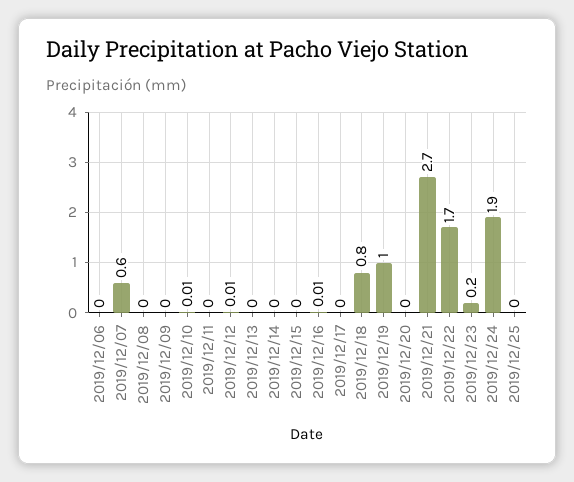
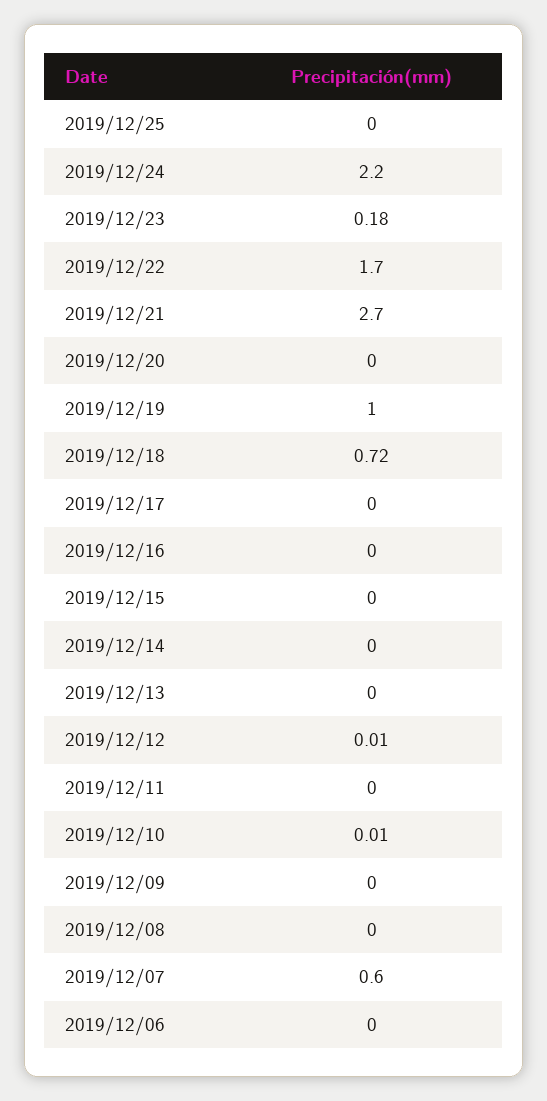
  {
    "2019/12/06": 0,
    "2019/12/07": 0.6,
    "2019/12/08": 0,
    "2019/12/09": 0,
    "2019/12/10": 0.01,
    "2019/12/11": 0,
    "2019/12/12": 0.01,
    "2019/12/13": 0,
    "2019/12/14": 0,
    "2019/12/15": 0,
-   "2019/12/16": 0.01,
+   "2019/12/16": 0,
    "2019/12/17": 0,
-   "2019/12/18": 0.8,
+   "2019/12/18": 0.72,
    "2019/12/19": 1,
    "2019/12/20": 0,
    "2019/12/21": 2.7,
    "2019/12/22": 1.7,
-   "2019/12/23": 0.2,
+   "2019/12/23": 0.18,
-   "2019/12/24": 1.9,
+   "2019/12/24": 2.2,
    "2019/12/25": 0
  }

